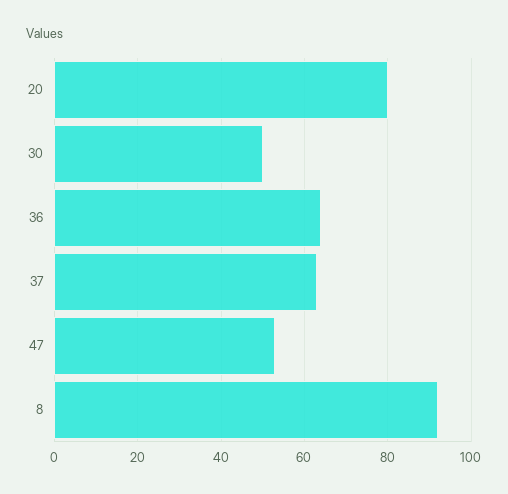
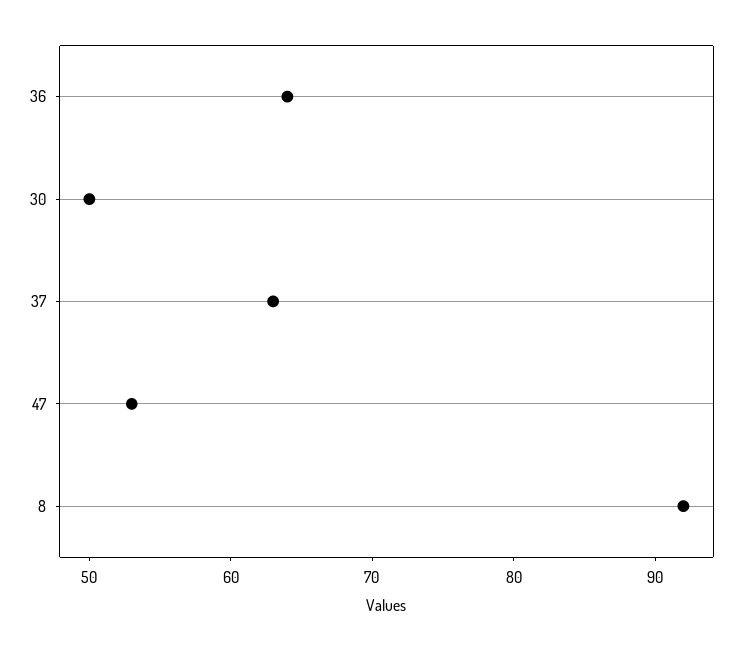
  {
-   "20": 80,
    "30": 50,
    "36": 64,
    "37": 63,
    "47": 53,
    "8": 92
  }

